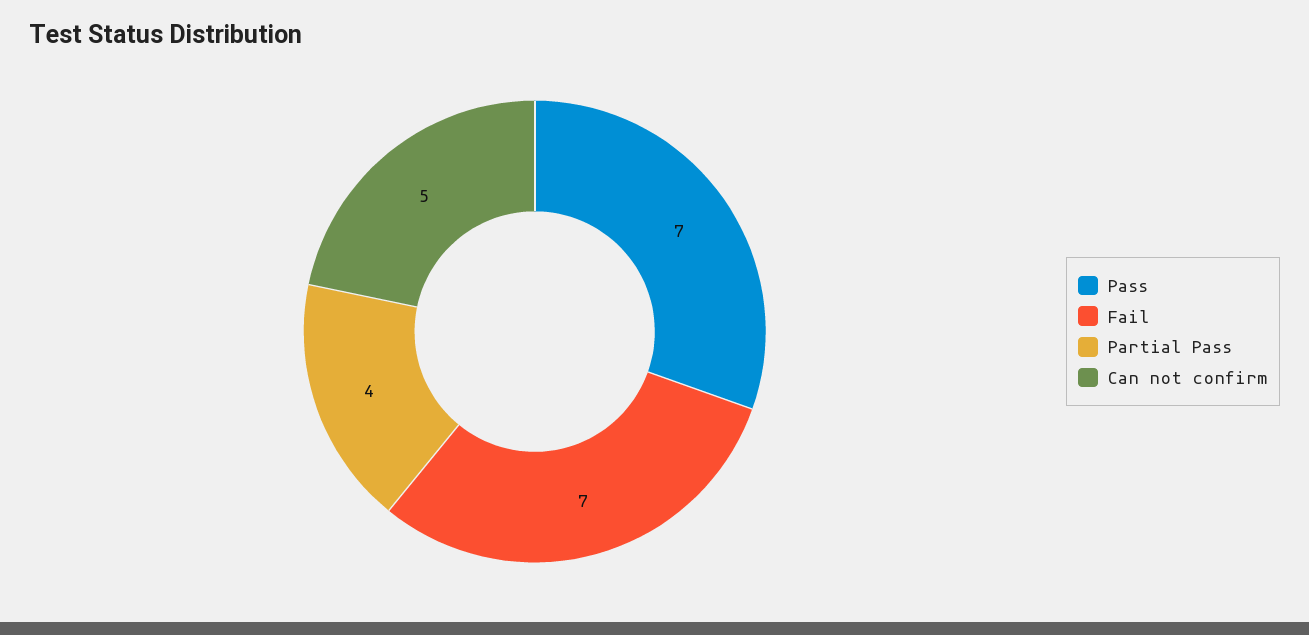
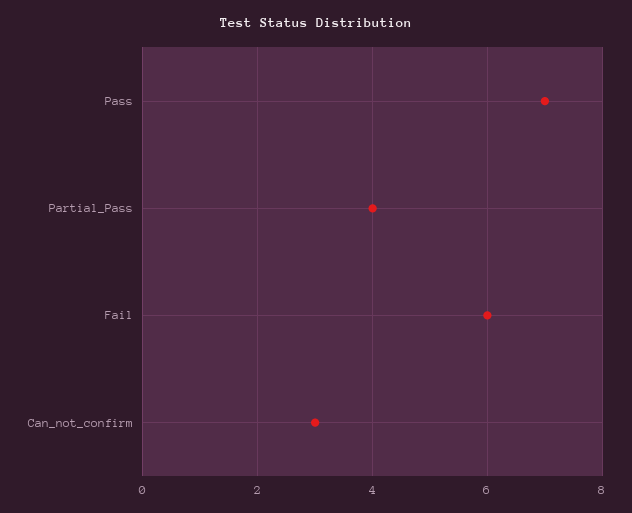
  {
    "Pass": 7,
-   "Fail": 7,
+   "Fail": 6,
    "Partial Pass": 4,
-   "Can not confirm": 5
+   "Can not confirm": 3
  }

